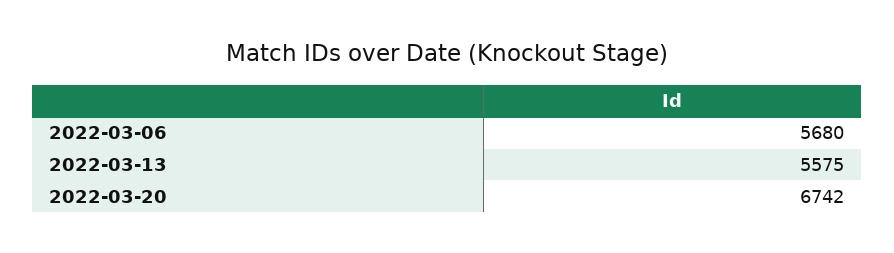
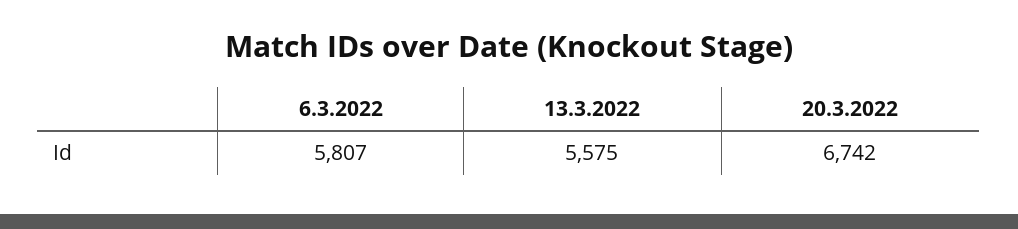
  {
-   "2022-03-06": 5680,
+   "2022-03-06": 5807,
    "2022-03-13": 5575,
    "2022-03-20": 6742
  }

